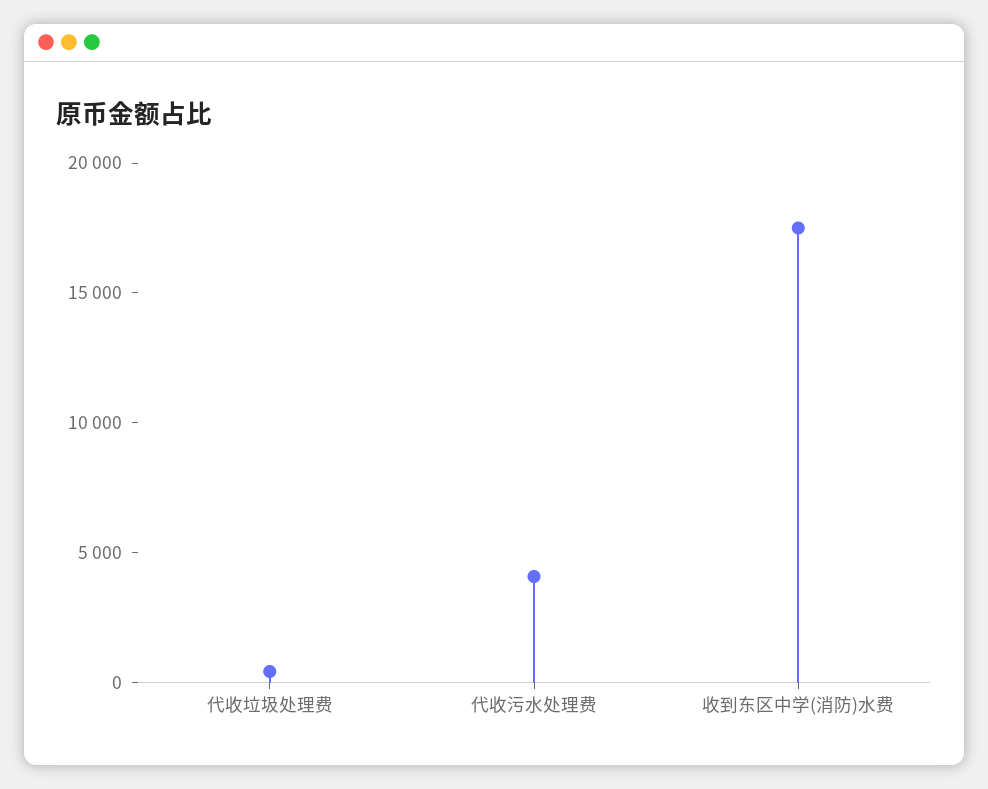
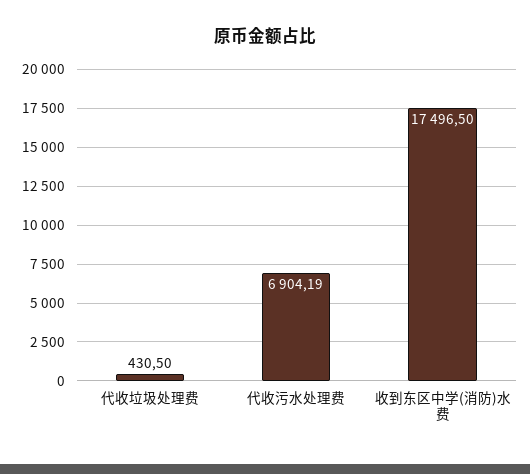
  {
    "代收垃圾处理费": 430.5,
-   "代收污水处理费": 4000,
+   "代收污水处理费": 6904.19,
    "收到东区中学(消防)水费": 17496.5
  }

